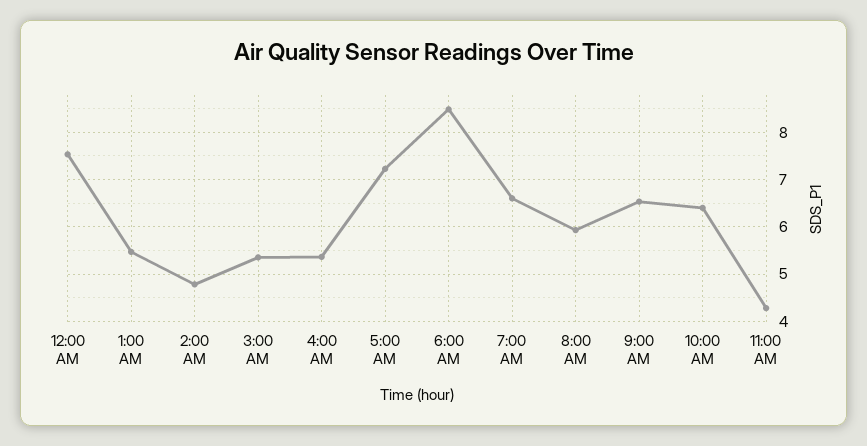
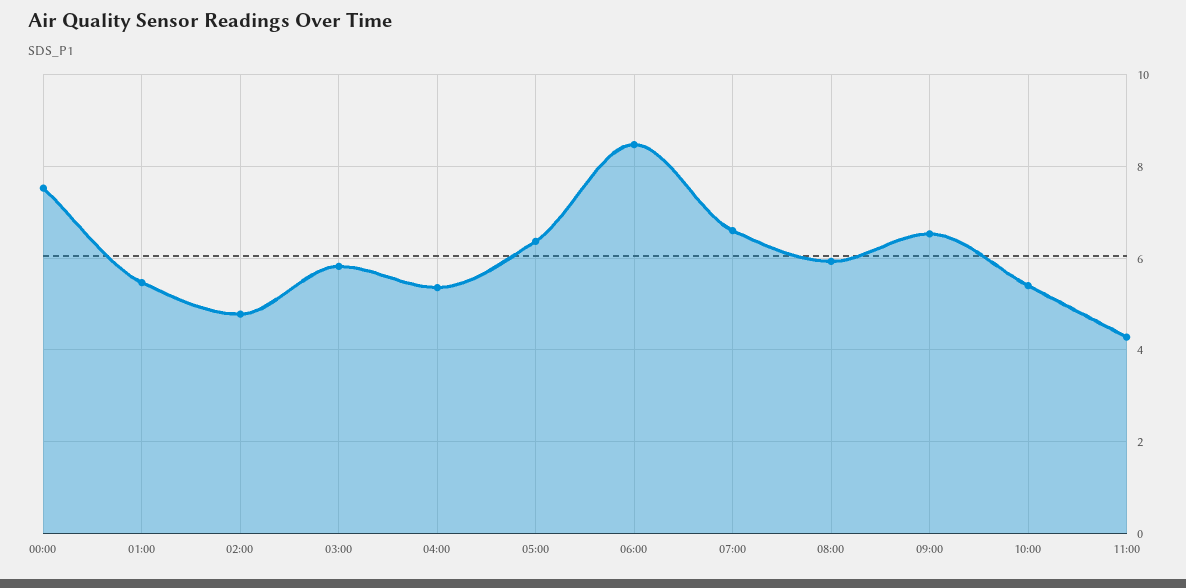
  {
    "12:00 AM": 7.6,
    "1:00 AM": 5.4,
    "2:00 AM": 4.8,
-   "3:00 AM": 5.4,
+   "3:00 AM": 5.8,
    "4:00 AM": 5.4,
-   "5:00 AM": 7.2,
+   "5:00 AM": 6.4,
    "6:00 AM": 8.4,
    "7:00 AM": 6.6,
    "8:00 AM": 6,
    "9:00 AM": 6.6,
-   "10:00 AM": 6.4,
+   "10:00 AM": 5.4,
    "11:00 AM": 4.2
  }

